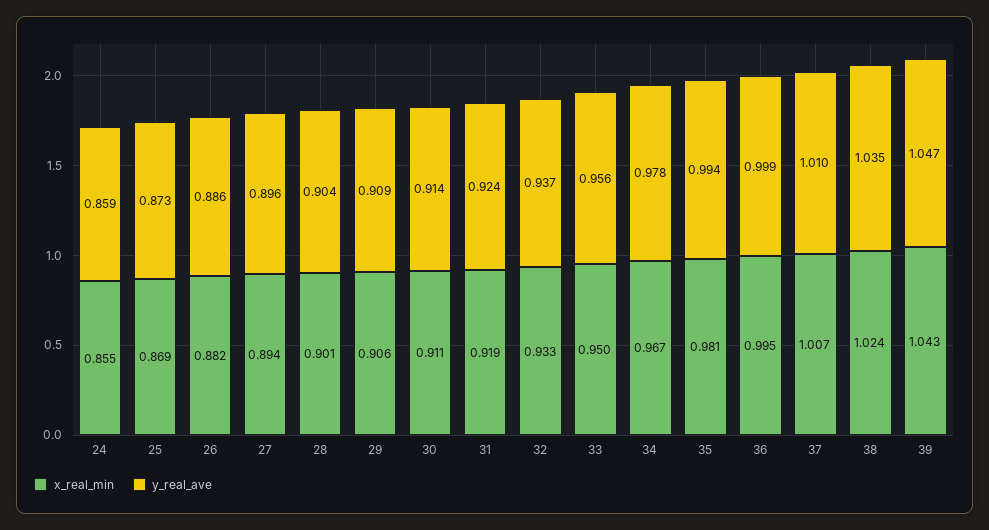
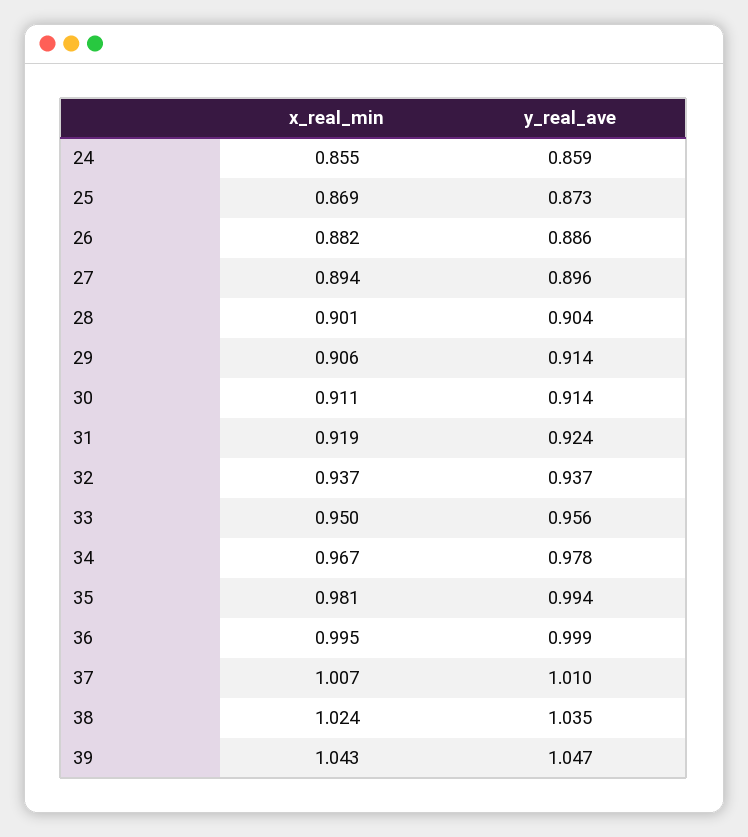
  {
    "x_real_min": {
      "24": 0.855,
      "25": 0.869,
      "26": 0.882,
      "27": 0.894,
      "28": 0.901,
      "29": 0.906,
      "30": 0.911,
      "31": 0.919,
-     "32": 0.933,
+     "32": 0.937,
      "33": 0.95,
      "34": 0.967,
      "35": 0.981,
      "36": 0.995,
      "37": 1.007,
      "38": 1.024,
      "39": 1.043
    },
    "y_real_ave": {
      "24": 0.859,
      "25": 0.873,
      "26": 0.886,
      "27": 0.896,
      "28": 0.904,
-     "29": 0.909,
+     "29": 0.914,
      "30": 0.914,
      "31": 0.924,
      "32": 0.937,
      "33": 0.956,
      "34": 0.978,
      "35": 0.994,
      "36": 0.999,
      "37": 1.01,
      "38": 1.035,
      "39": 1.047
    }
  }

